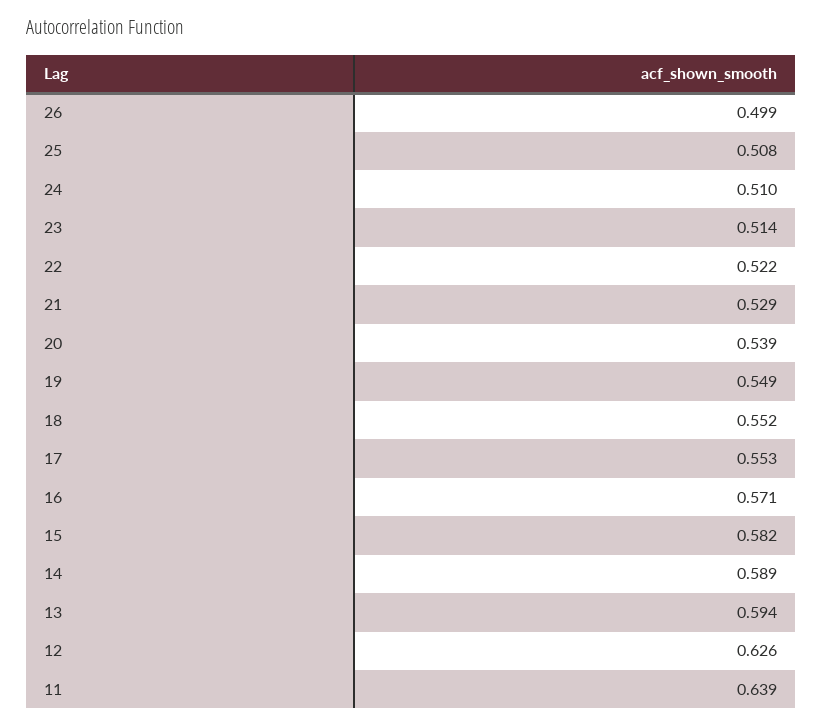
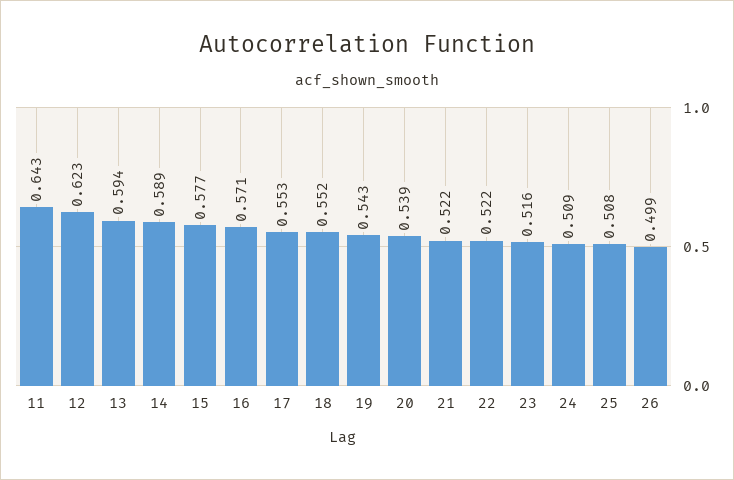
  {
    "26": 0.499,
    "25": 0.508,
-   "24": 0.51,
+   "24": 0.509,
-   "23": 0.514,
+   "23": 0.516,
    "22": 0.522,
-   "21": 0.529,
+   "21": 0.522,
    "20": 0.539,
-   "19": 0.549,
+   "19": 0.543,
    "18": 0.552,
    "17": 0.553,
    "16": 0.571,
-   "15": 0.582,
+   "15": 0.577,
    "14": 0.589,
    "13": 0.594,
-   "12": 0.626,
+   "12": 0.623,
-   "11": 0.639
+   "11": 0.643
  }

